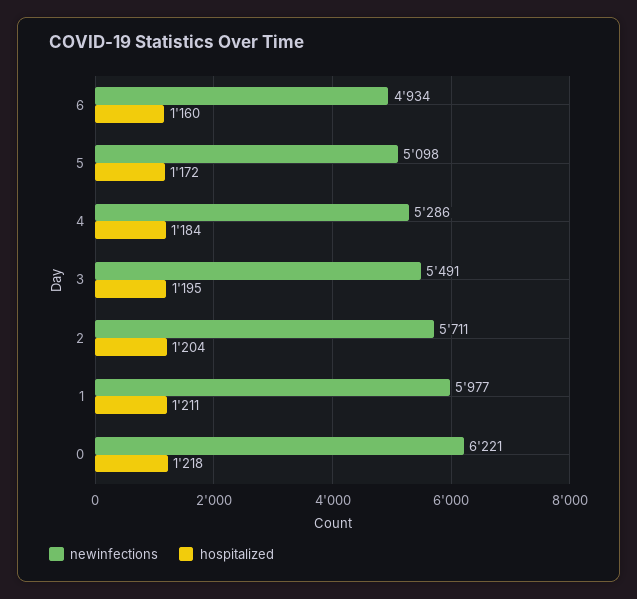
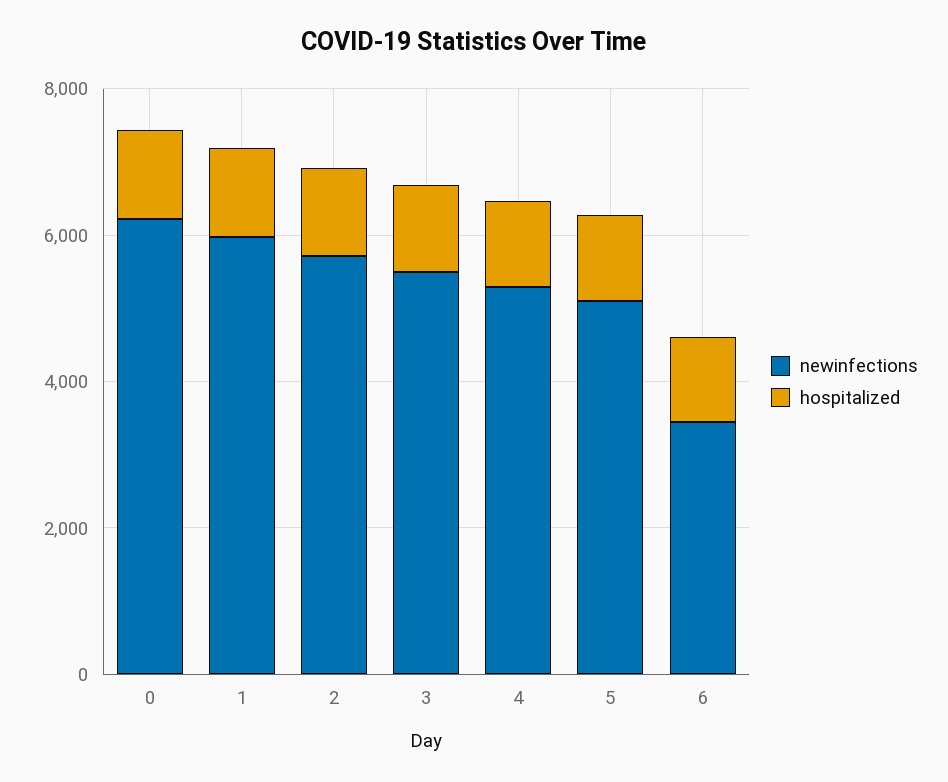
  {
    "newinfections": {
-     "6": 4934,
+     "6": 3500,
      "5": 5098,
      "4": 5286,
      "3": 5491,
      "2": 5711,
      "1": 5977,
      "0": 6221
    },
    "hospitalized": {
      "6": 1160,
      "5": 1172,
      "4": 1184,
      "3": 1195,
      "2": 1204,
      "1": 1211,
      "0": 1218
    }
  }

